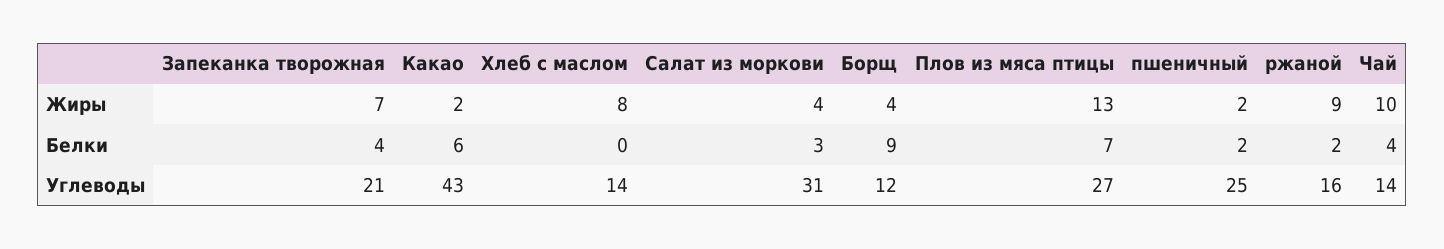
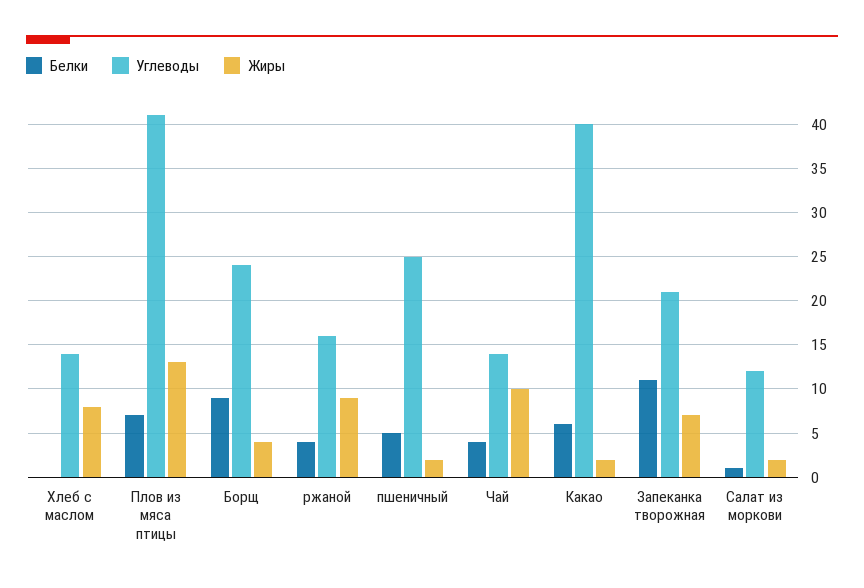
  {
    "Жиры": {
      "Запеканка творожная": 7,
      "Какао": 2,
      "Хлеб с маслом": 8,
-     "Салат из моркови": 4,
+     "Салат из моркови": 2,
      "Борщ": 4,
      "Плов из мяса птицы": 13,
      "пшеничный": 2,
      "ржаной": 9,
      "Чай": 10
    },
    "Белки": {
-     "Запеканка творожная": 4,
+     "Запеканка творожная": 11,
      "Какао": 6,
      "Хлеб с маслом": 0,
-     "Салат из моркови": 3,
+     "Салат из моркови": 1,
      "Борщ": 9,
      "Плов из мяса птицы": 7,
-     "пшеничный": 2,
+     "пшеничный": 5,
-     "ржаной": 2,
+     "ржаной": 4,
      "Чай": 4
    },
    "Углеводы": {
      "Запеканка творожная": 21,
-     "Какао": 43,
+     "Какао": 40,
      "Хлеб с маслом": 14,
-     "Салат из моркови": 31,
+     "Салат из моркови": 12,
-     "Борщ": 12,
+     "Борщ": 24,
-     "Плов из мяса птицы": 27,
+     "Плов из мяса птицы": 41,
      "пшеничный": 25,
      "ржаной": 16,
      "Чай": 14
    }
  }

